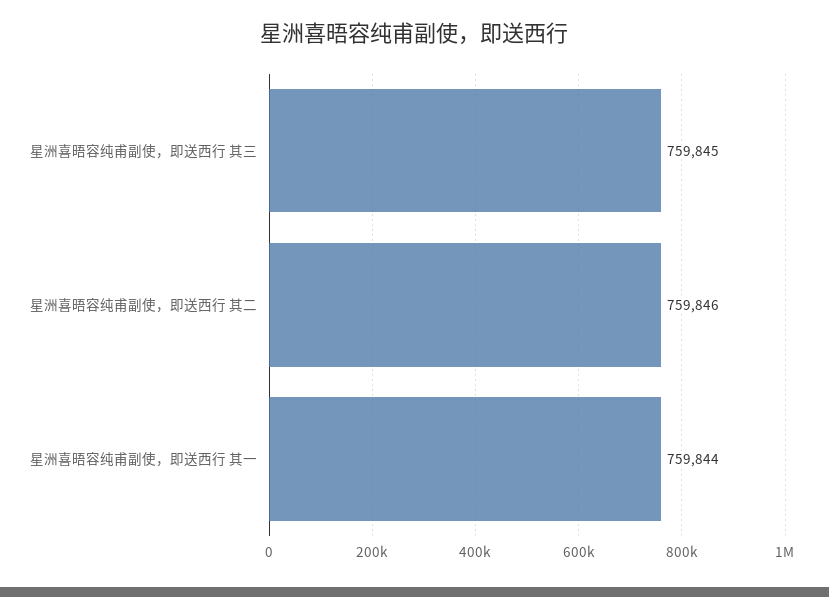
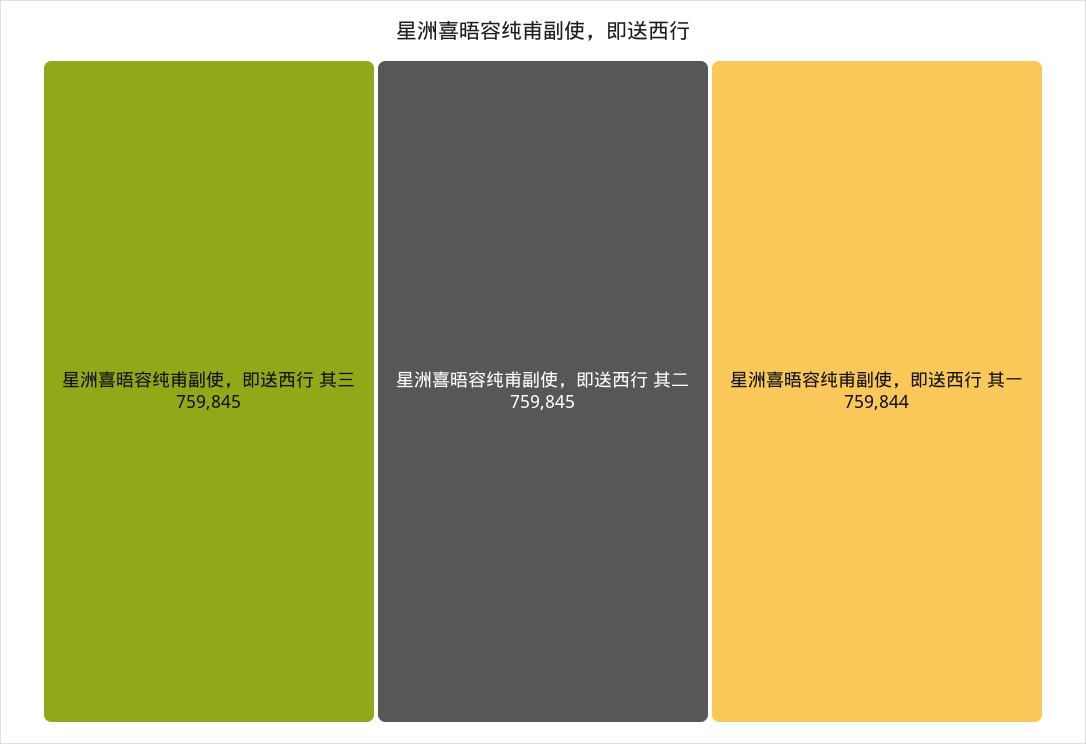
  {
    "星洲喜晤容纯甫副使，即送西行 其三": 759845,
-   "星洲喜晤容纯甫副使，即送西行 其二": 759846,
+   "星洲喜晤容纯甫副使，即送西行 其二": 759845,
    "星洲喜晤容纯甫副使，即送西行 其一": 759844
  }

